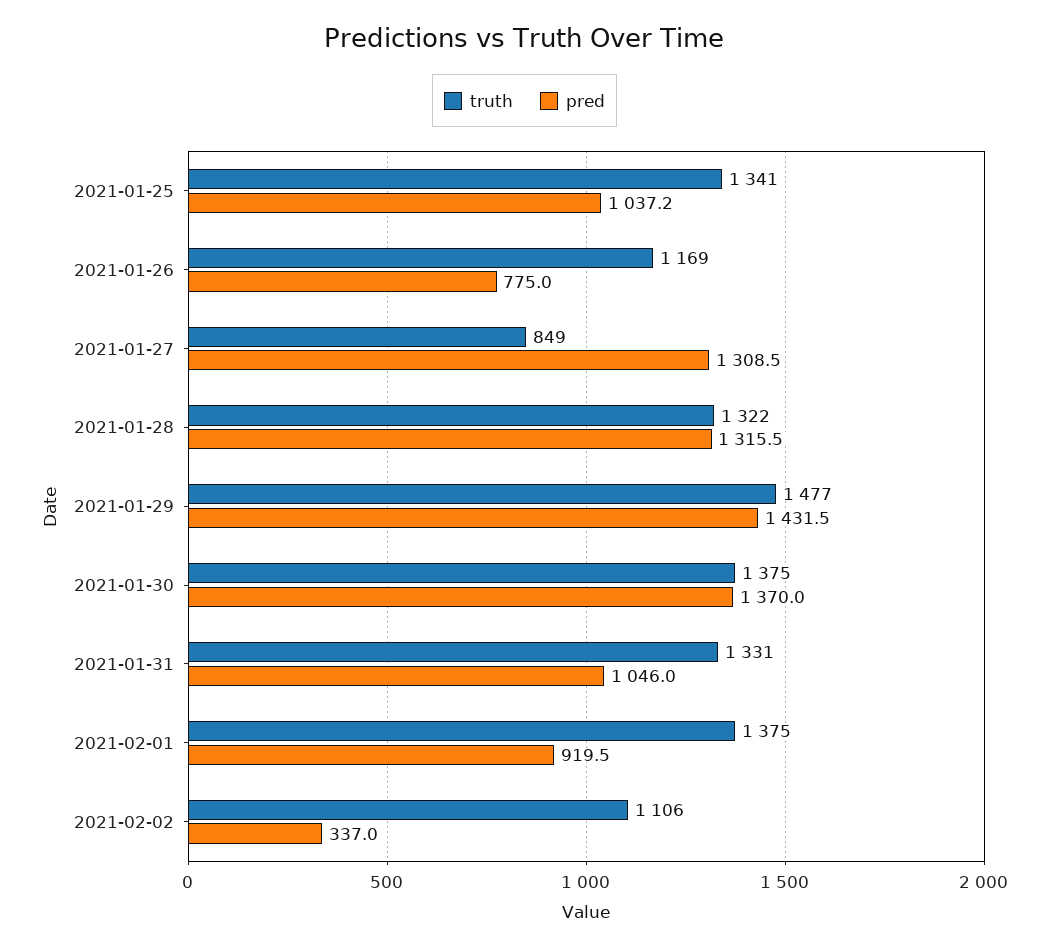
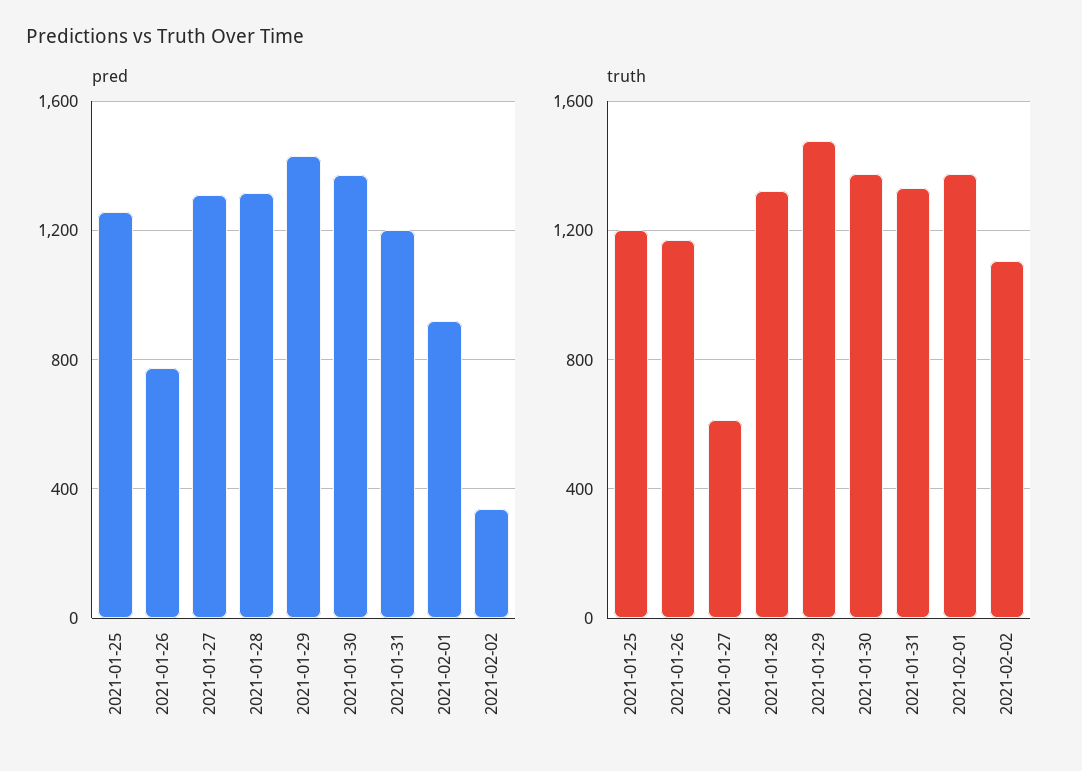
  {
    "truth": {
-     "2021-01-25": 1341,
+     "2021-01-25": 1200,
      "2021-01-26": 1169,
-     "2021-01-27": 849,
+     "2021-01-27": 600,
      "2021-01-28": 1322,
      "2021-01-29": 1477,
      "2021-01-30": 1375,
      "2021-01-31": 1331,
      "2021-02-01": 1375,
      "2021-02-02": 1106
    },
    "pred": {
-     "2021-01-25": 1037.2,
+     "2021-01-25": 1250,
      "2021-01-26": 775,
      "2021-01-27": 1308.5,
      "2021-01-28": 1315.5,
      "2021-01-29": 1431.5,
      "2021-01-30": 1370,
-     "2021-01-31": 1046,
+     "2021-01-31": 1200,
      "2021-02-01": 919.5,
      "2021-02-02": 337
    }
  }

